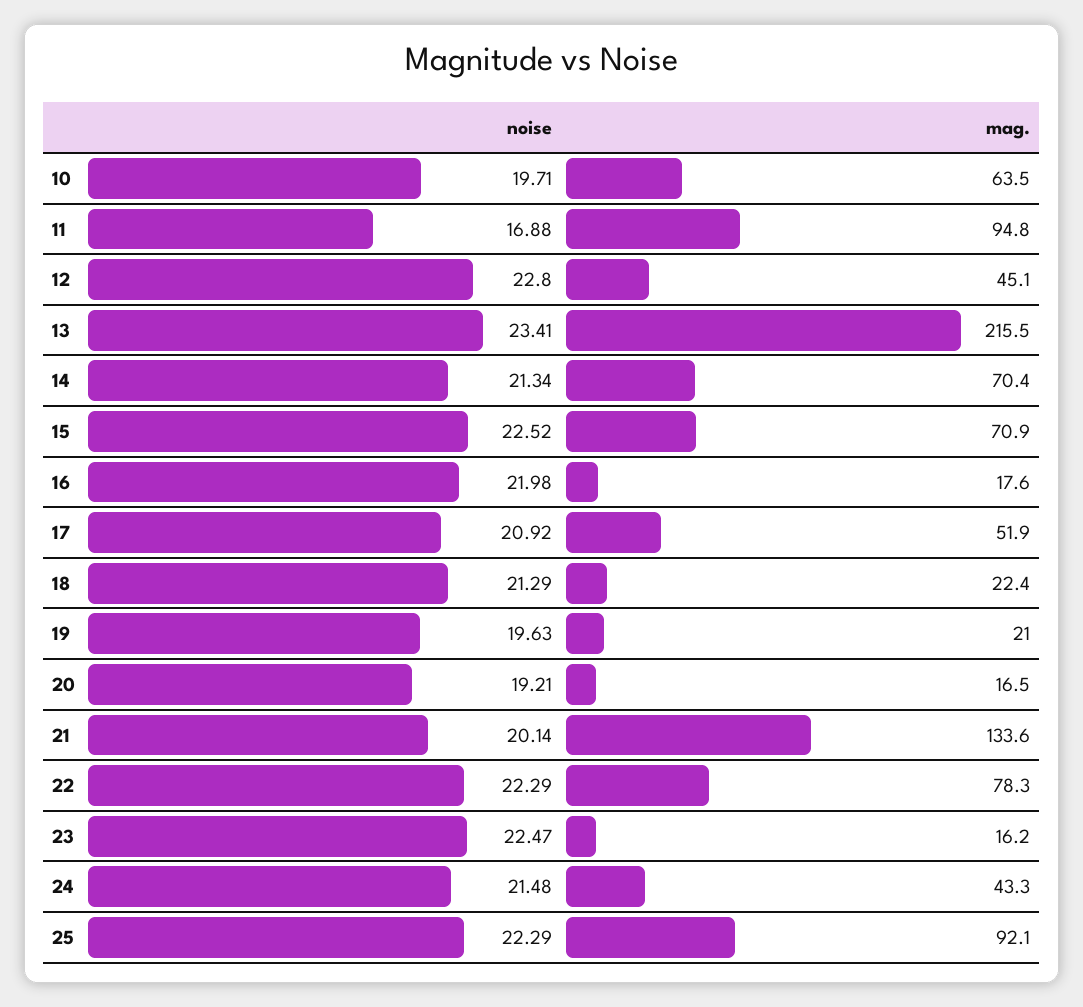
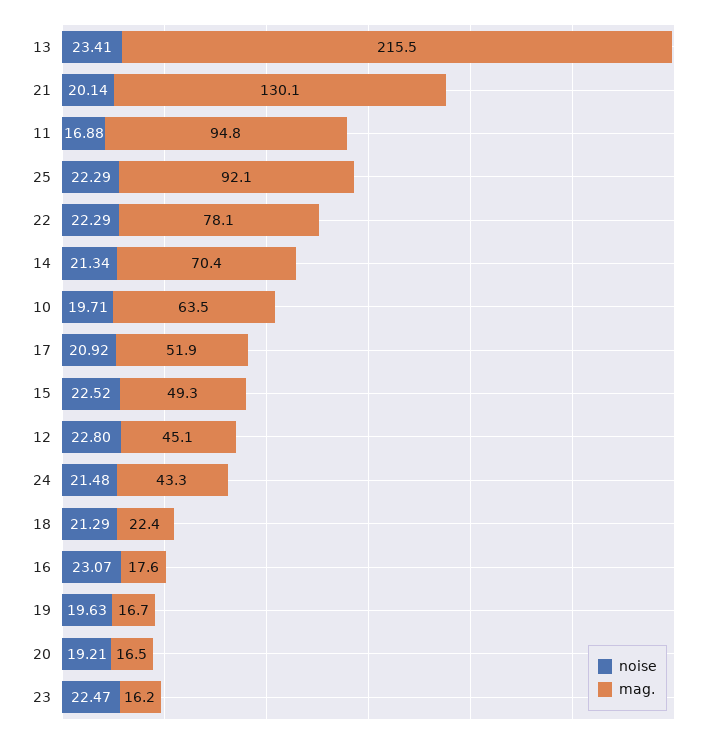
  {
    "noise": {
      "10": 19.71,
      "11": 16.88,
      "12": 22.8,
      "13": 23.41,
      "14": 21.34,
      "15": 22.52,
-     "16": 21.98,
+     "16": 23.07,
      "17": 20.92,
      "18": 21.29,
      "19": 19.63,
      "20": 19.21,
      "21": 20.14,
      "22": 22.29,
      "23": 22.47,
      "24": 21.48,
      "25": 22.29
    },
    "mag.": {
      "10": 63.5,
      "11": 94.8,
      "12": 45.1,
      "13": 215.5,
      "14": 70.4,
-     "15": 70.9,
+     "15": 49.3,
      "16": 17.6,
      "17": 51.9,
      "18": 22.4,
-     "19": 21,
+     "19": 16.7,
      "20": 16.5,
-     "21": 133.6,
+     "21": 130.1,
-     "22": 78.3,
+     "22": 78.1,
      "23": 16.2,
      "24": 43.3,
      "25": 92.1
    }
  }

